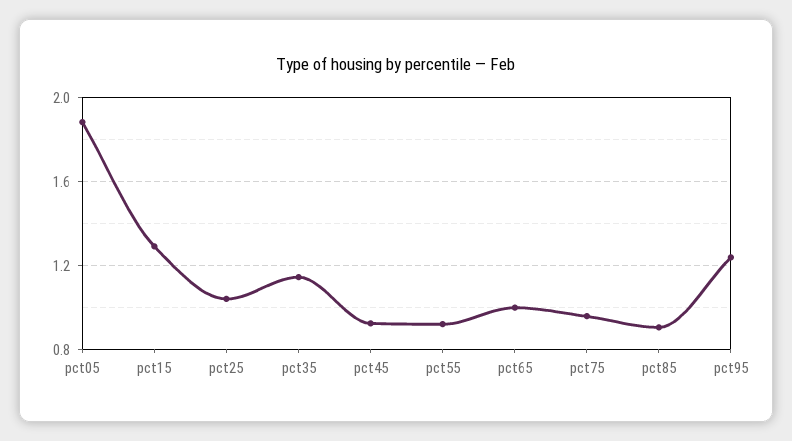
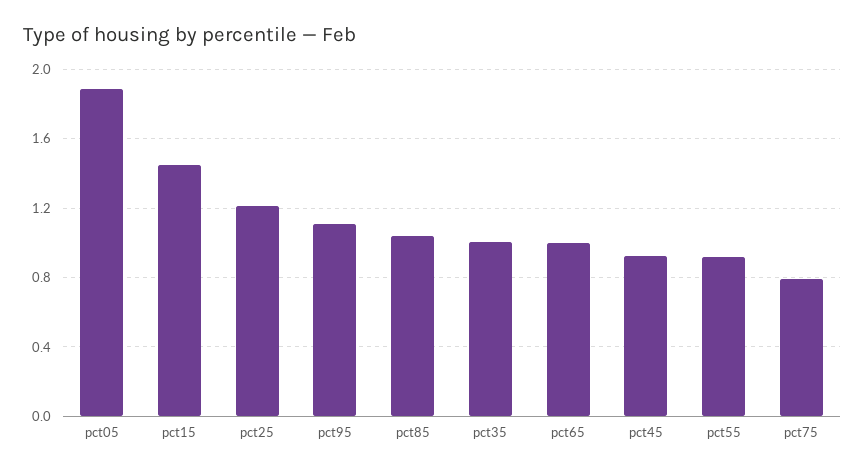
  {
    "pct05": 1.9,
-   "pct15": 1.3,
+   "pct15": 1.45,
-   "pct25": 1.05,
+   "pct25": 1.2,
-   "pct35": 1.15,
+   "pct35": 1,
    "pct45": 0.9,
    "pct55": 0.9,
    "pct65": 1,
-   "pct75": 0.95,
+   "pct75": 0.8,
-   "pct85": 0.9,
+   "pct85": 1.05,
-   "pct95": 1.25
+   "pct95": 1.1
  }

